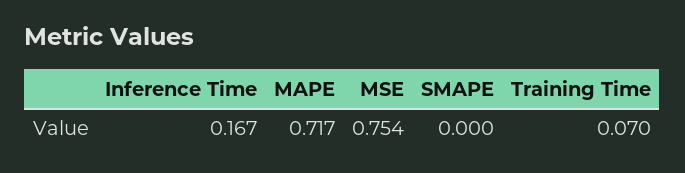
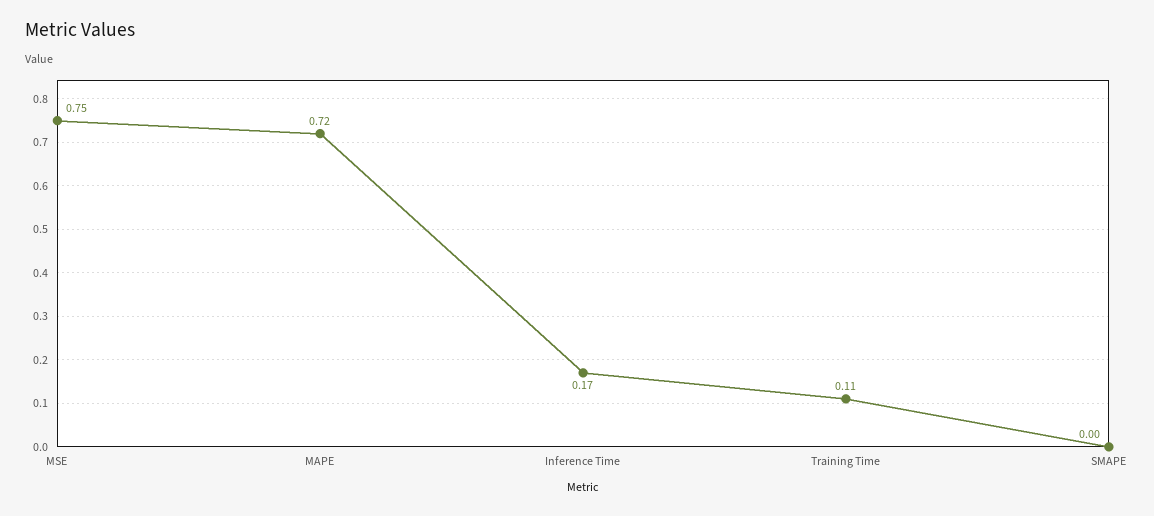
  {
    "Inference Time": 0.167,
    "MAPE": 0.717,
    "MSE": 0.754,
    "SMAPE": 0,
-   "Training Time": 0.07
+   "Training Time": 0.11
  }

